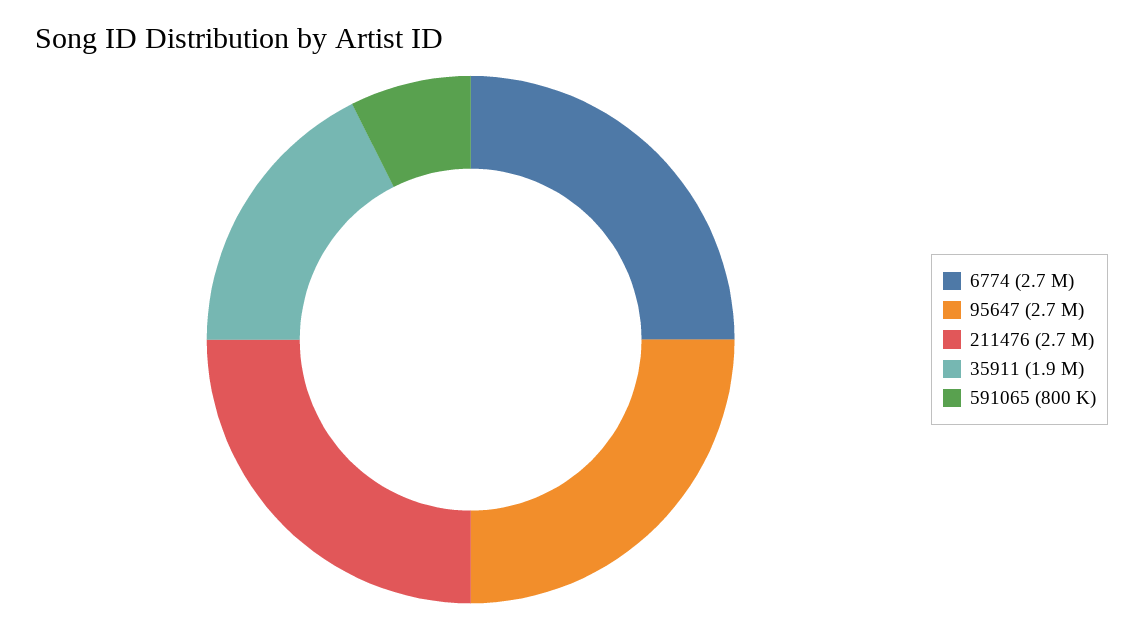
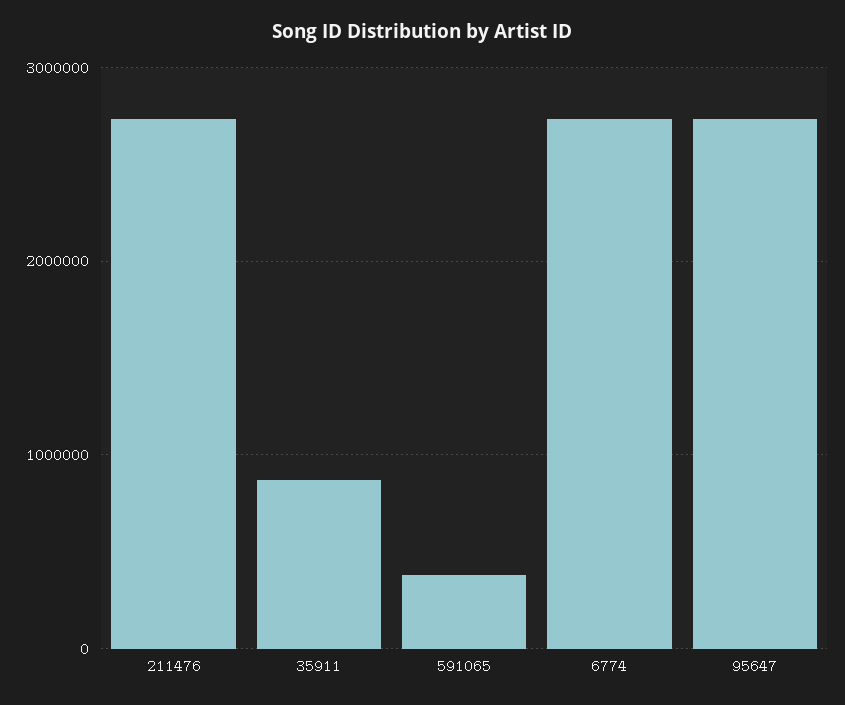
  {
    "6774": 2700000,
    "95647": 2700000,
    "211476": 2700000,
-   "35911": 1900000,
+   "35911": 900000,
-   "591065": 800000
+   "591065": 400000
  }

